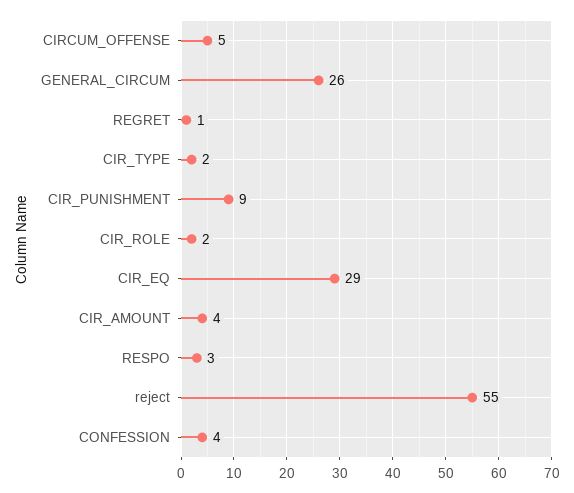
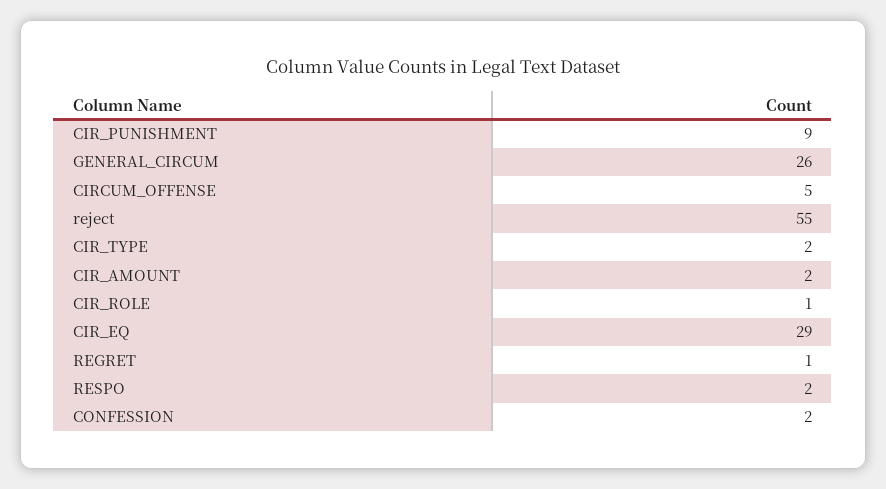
  {
    "CIRCUM_OFFENSE": 5,
    "GENERAL_CIRCUM": 26,
    "REGRET": 1,
    "CIR_TYPE": 2,
    "CIR_PUNISHMENT": 9,
-   "CIR_ROLE": 2,
+   "CIR_ROLE": 1,
    "CIR_EQ": 29,
-   "CIR_AMOUNT": 4,
+   "CIR_AMOUNT": 2,
-   "RESPO": 3,
+   "RESPO": 2,
    "reject": 55,
-   "CONFESSION": 4
+   "CONFESSION": 2
  }

